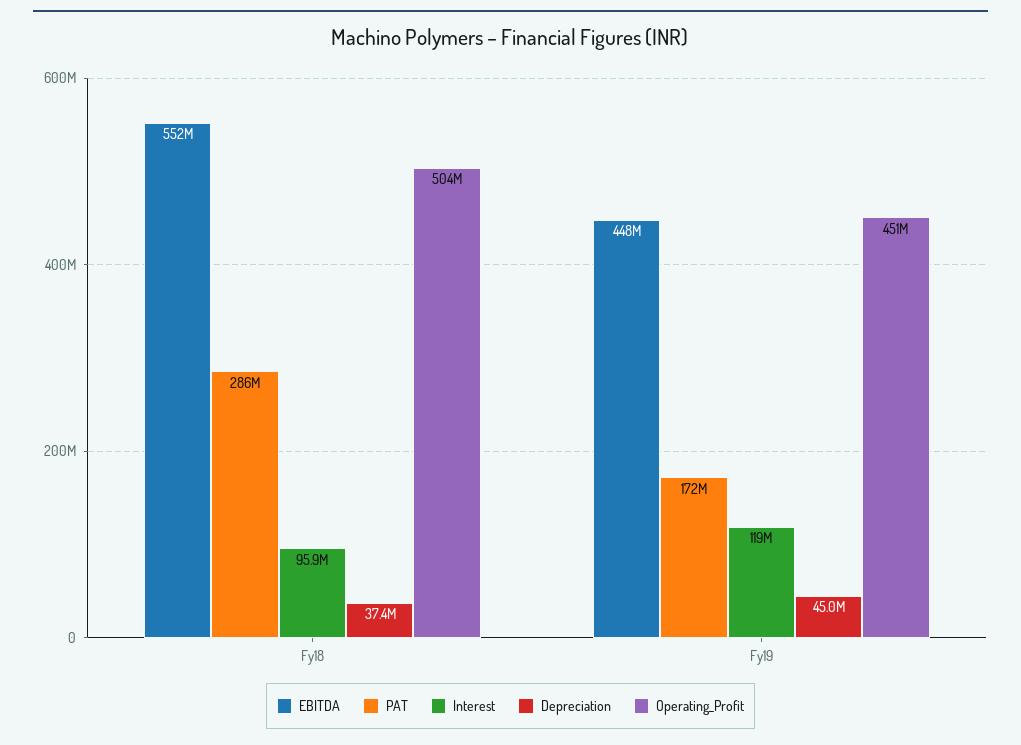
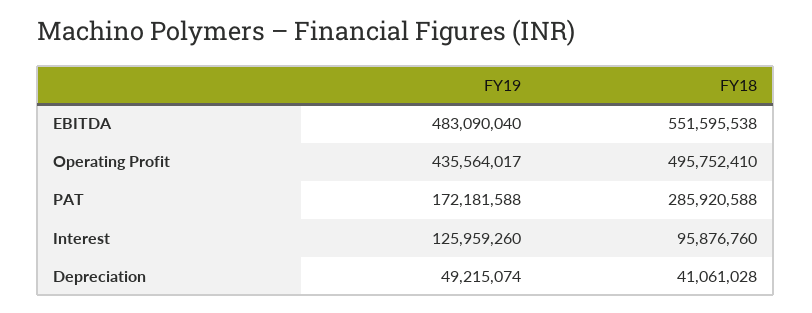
  {
    "EBITDA": {
      "Fy18": 551595538,
-     "Fy19": 448000000
+     "Fy19": 483090040
    },
    "PAT": {
      "Fy18": 285920588,
      "Fy19": 172181588
    },
    "Interest": {
      "Fy18": 95876760,
-     "Fy19": 119000000
+     "Fy19": 125959260
    },
    "Depreciation": {
-     "Fy18": 37400000,
+     "Fy18": 41061028,
-     "Fy19": 45000000
+     "Fy19": 49215074
    },
    "Operating_Profit": {
-     "Fy18": 504000000,
+     "Fy18": 495752410,
-     "Fy19": 451000000
+     "Fy19": 435564017
    }
  }

